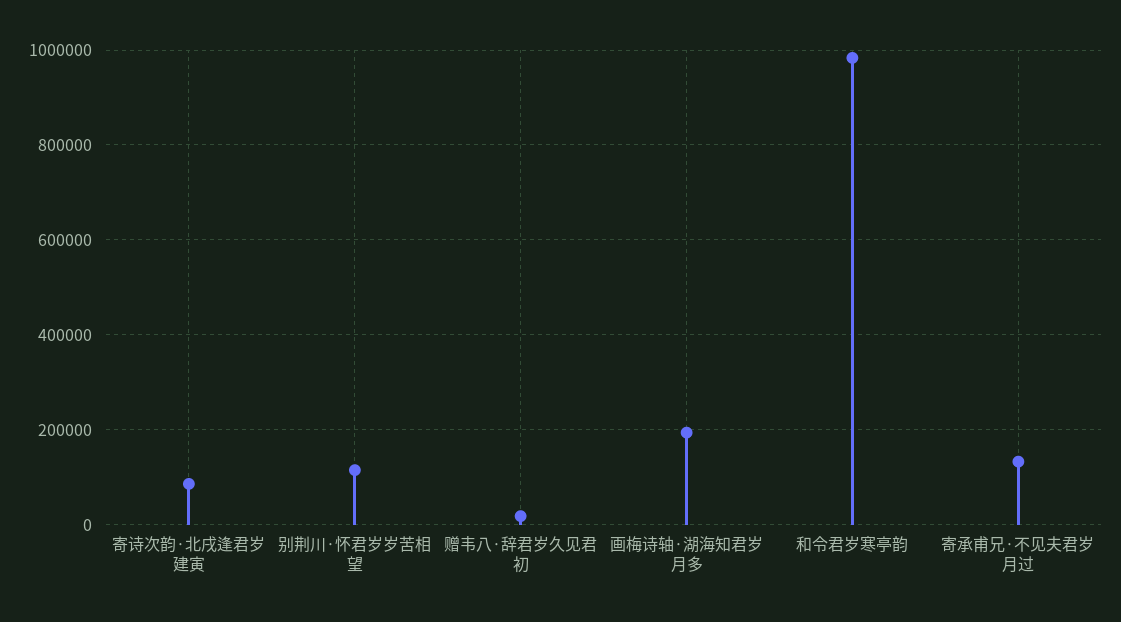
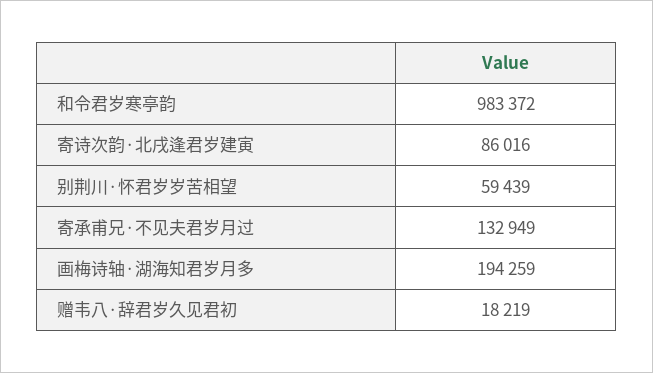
  {
    "寄诗次韵·北戌逢君岁建寅": 86016,
-   "别荆川·怀君岁岁苦相望": 120000,
+   "别荆川·怀君岁岁苦相望": 59439,
    "赠韦八·辞君岁久见君初": 18219,
    "画梅诗轴·湖海知君岁月多": 194259,
    "和令君岁寒亭韵": 983372,
    "寄承甫兄·不见夫君岁月过": 132949
  }

